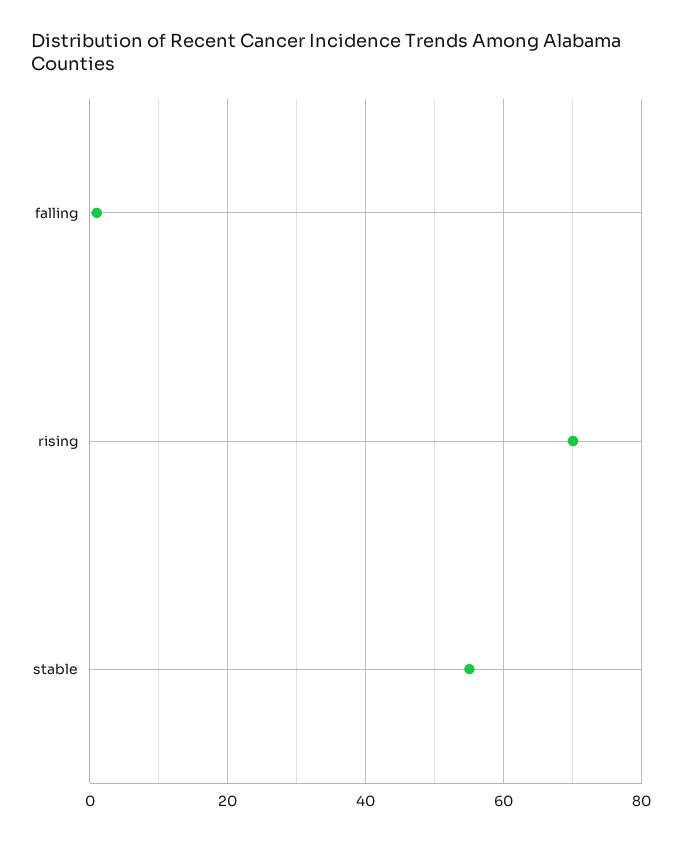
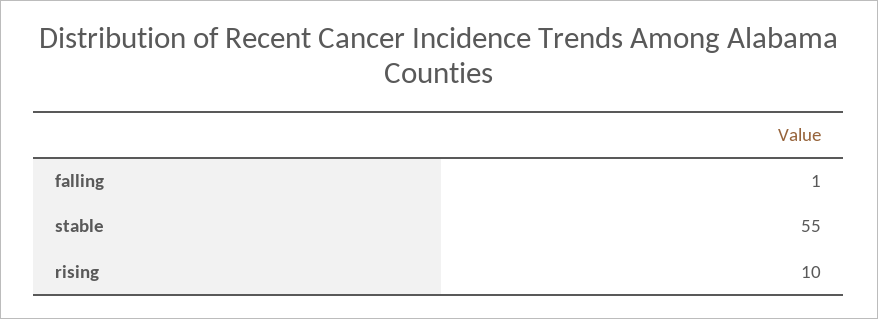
  {
    "falling": 1,
-   "rising": 70,
+   "rising": 10,
    "stable": 55
  }

